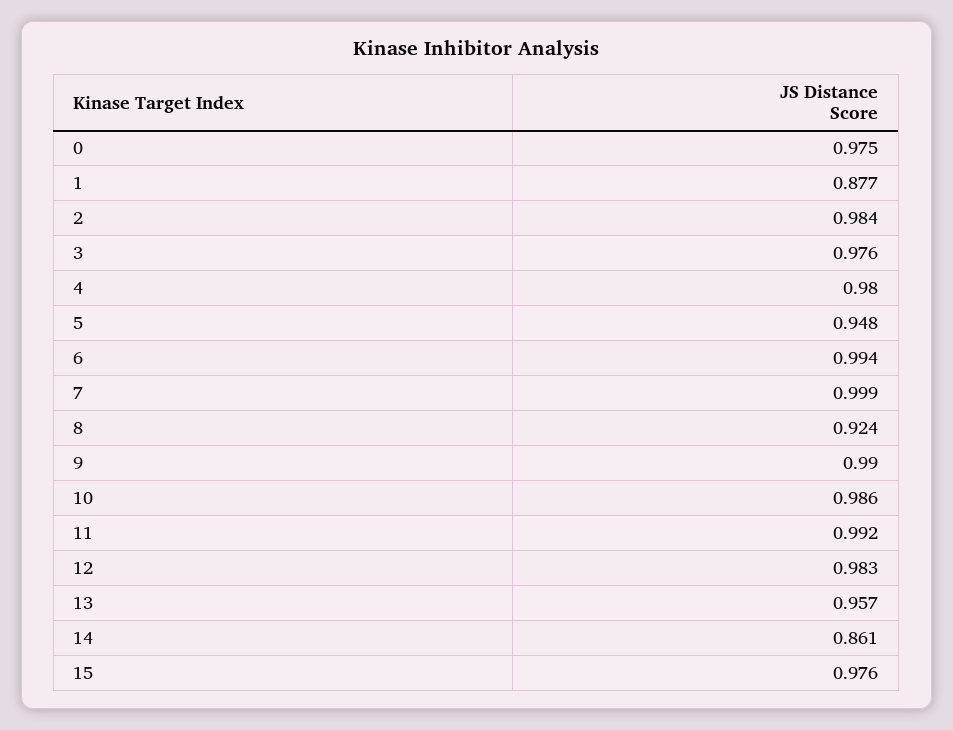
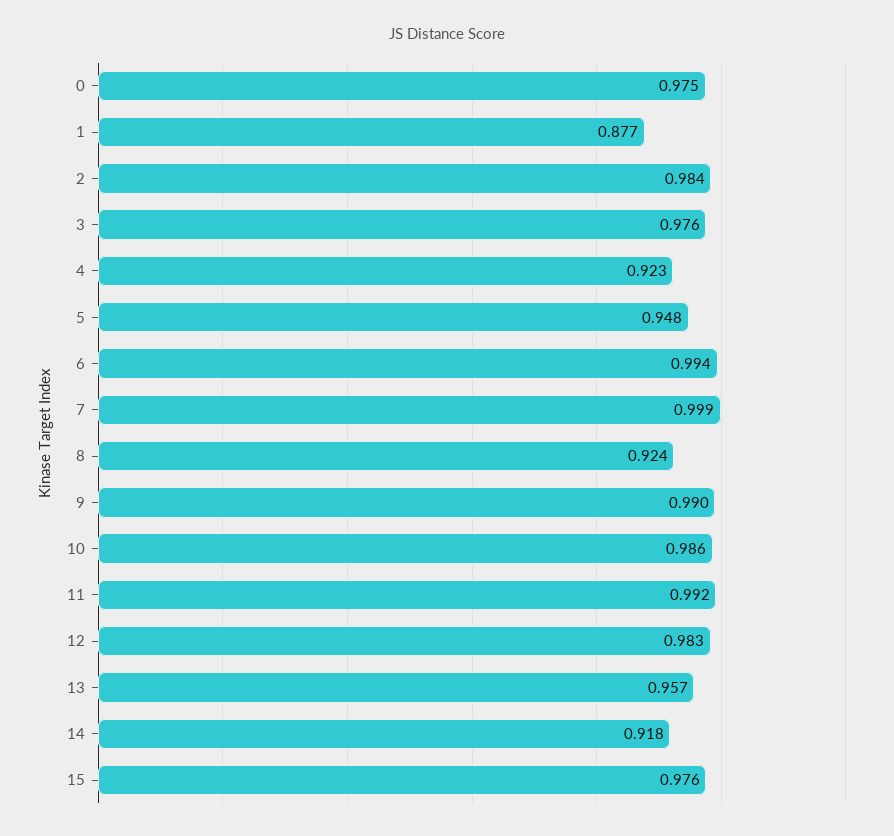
  {
    "0": 0.975,
    "1": 0.877,
    "2": 0.984,
    "3": 0.976,
-   "4": 0.98,
+   "4": 0.923,
    "5": 0.948,
    "6": 0.994,
    "7": 0.999,
    "8": 0.924,
    "9": 0.99,
    "10": 0.986,
    "11": 0.992,
    "12": 0.983,
    "13": 0.957,
-   "14": 0.861,
+   "14": 0.918,
    "15": 0.976
  }

